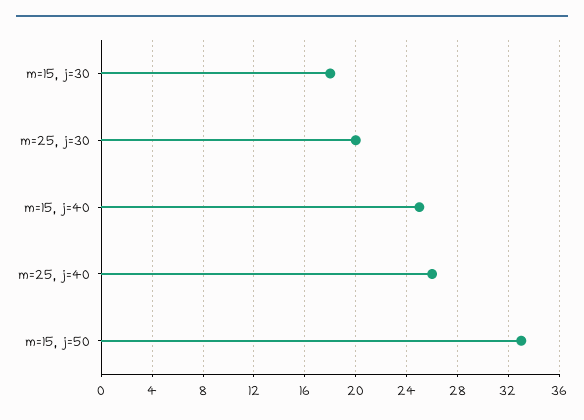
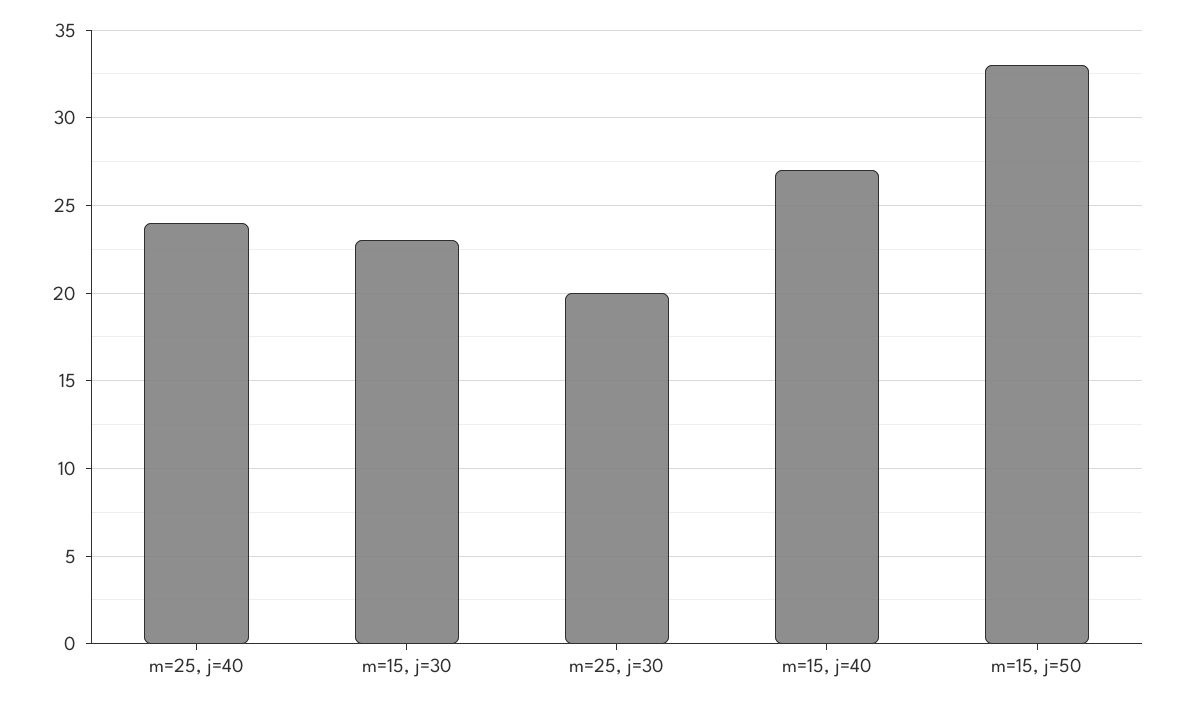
  {
-   "m=15, j=30": 18,
+   "m=15, j=30": 23,
    "m=25, j=30": 20,
-   "m=15, j=40": 25,
+   "m=15, j=40": 27,
-   "m=25, j=40": 26,
+   "m=25, j=40": 24,
    "m=15, j=50": 33
  }

